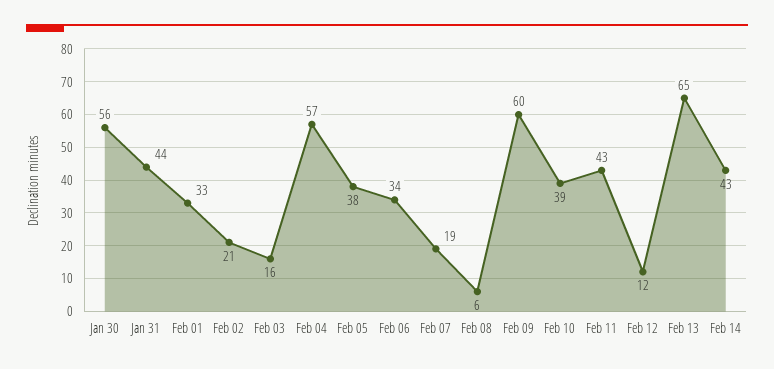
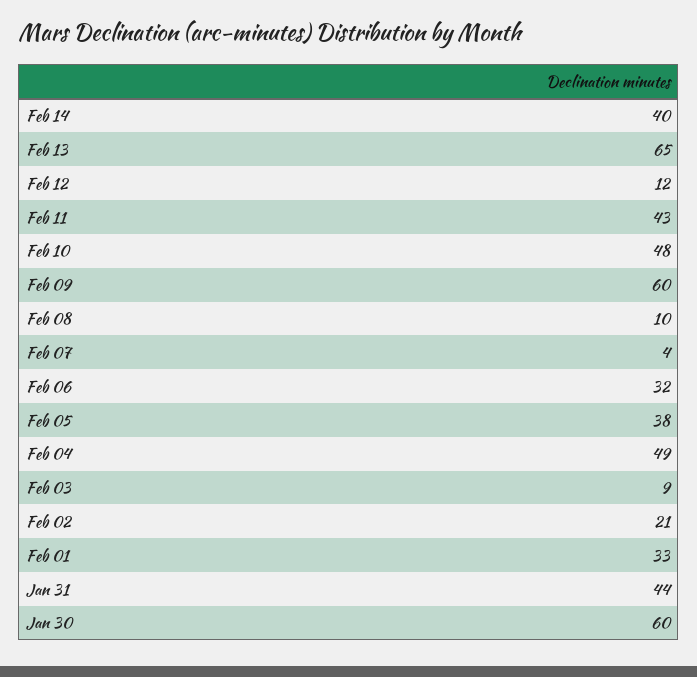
  {
-   "Jan 30": 56,
+   "Jan 30": 60,
    "Jan 31": 44,
    "Feb 01": 33,
    "Feb 02": 21,
-   "Feb 03": 16,
+   "Feb 03": 9,
-   "Feb 04": 57,
+   "Feb 04": 49,
    "Feb 05": 38,
-   "Feb 06": 34,
+   "Feb 06": 32,
-   "Feb 07": 19,
+   "Feb 07": 4,
-   "Feb 08": 6,
+   "Feb 08": 10,
    "Feb 09": 60,
-   "Feb 10": 39,
+   "Feb 10": 48,
    "Feb 11": 43,
    "Feb 12": 12,
    "Feb 13": 65,
-   "Feb 14": 43
+   "Feb 14": 40
  }

